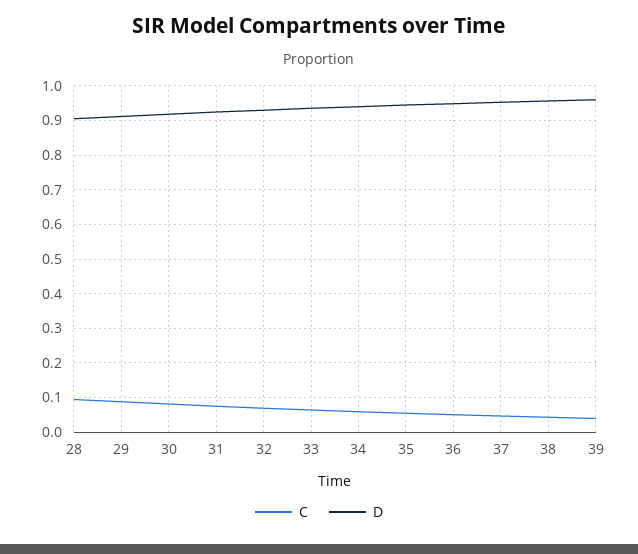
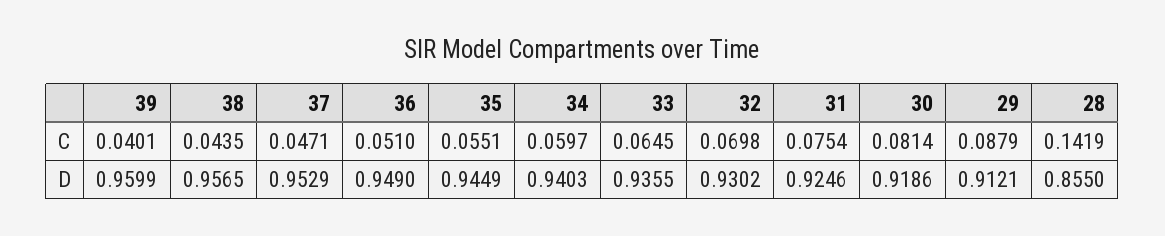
  {
    "C": {
-     "28": 0.1,
+     "28": 0.1419,
      "29": 0.0879,
      "30": 0.0814,
      "31": 0.0754,
      "32": 0.0698,
      "33": 0.0645,
      "34": 0.0597,
      "35": 0.0551,
      "36": 0.051,
      "37": 0.0471,
      "38": 0.0435,
      "39": 0.0401
    },
    "D": {
-     "28": 0.9,
+     "28": 0.855,
      "29": 0.9121,
      "30": 0.9186,
      "31": 0.9246,
      "32": 0.9302,
      "33": 0.9355,
      "34": 0.9403,
      "35": 0.9449,
      "36": 0.949,
      "37": 0.9529,
      "38": 0.9565,
      "39": 0.9599
    }
  }

